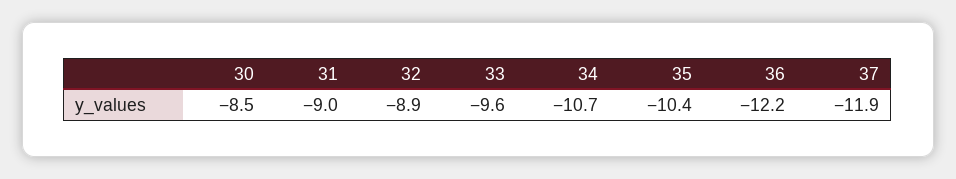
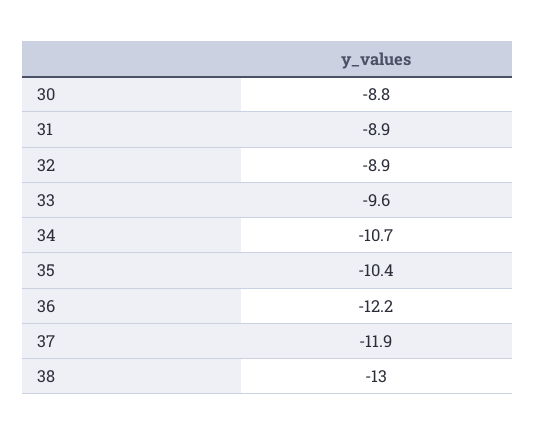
  {
-   "30": -8.5,
+   "30": -8.8,
-   "31": -9,
+   "31": -8.9,
    "32": -8.9,
    "33": -9.6,
    "34": -10.7,
    "35": -10.4,
    "36": -12.2,
-   "37": -11.9
+   "37": -11.9,
+   "38": -13
  }

